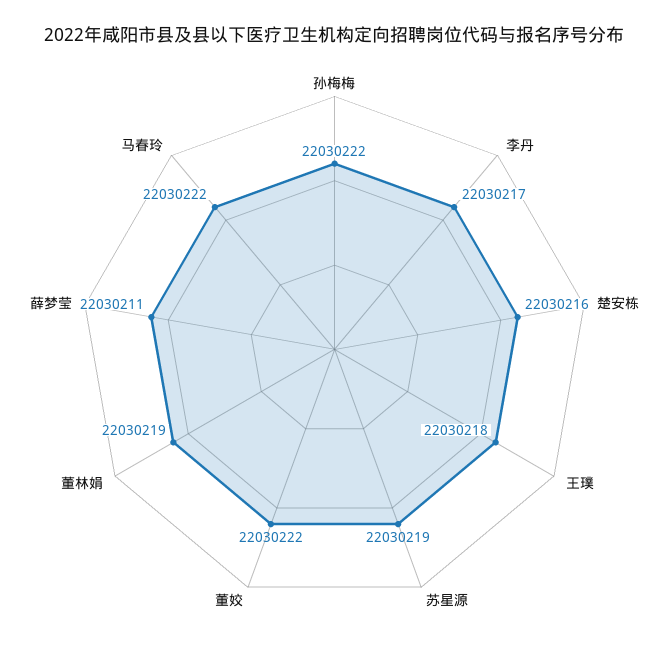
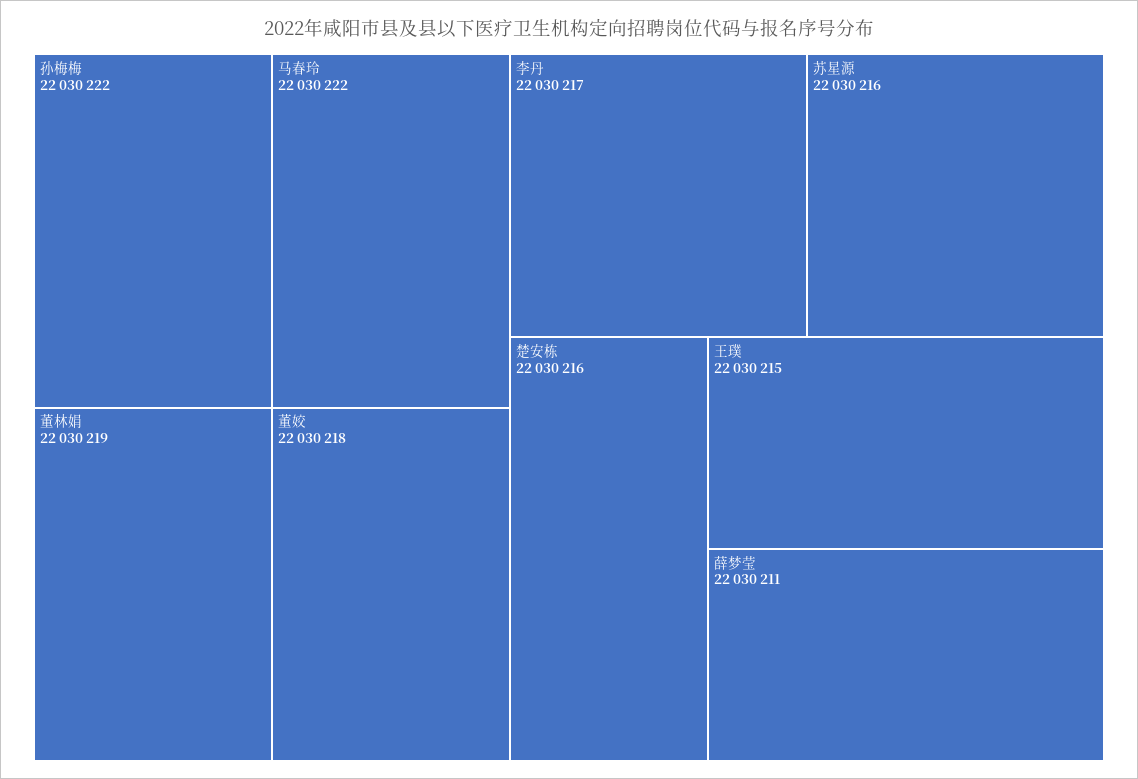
  {
    "孙梅梅": 22030222,
    "李丹": 22030217,
    "楚安栋": 22030216,
-   "王璞": 22030218,
+   "王璞": 22030215,
-   "苏星源": 22030219,
+   "苏星源": 22030216,
-   "董姣": 22030222,
+   "董姣": 22030218,
    "董林娟": 22030219,
    "薛梦莹": 22030211,
    "马春玲": 22030222
  }

